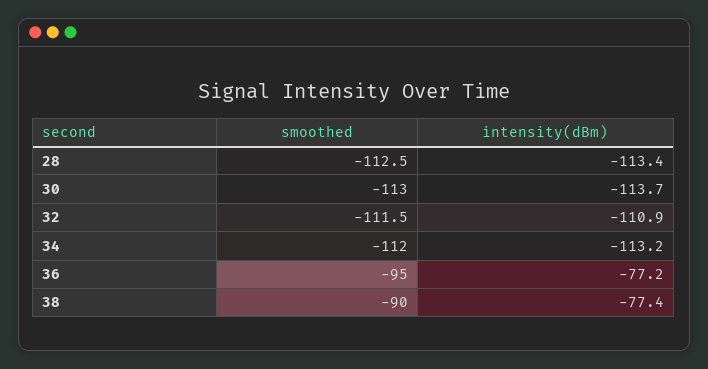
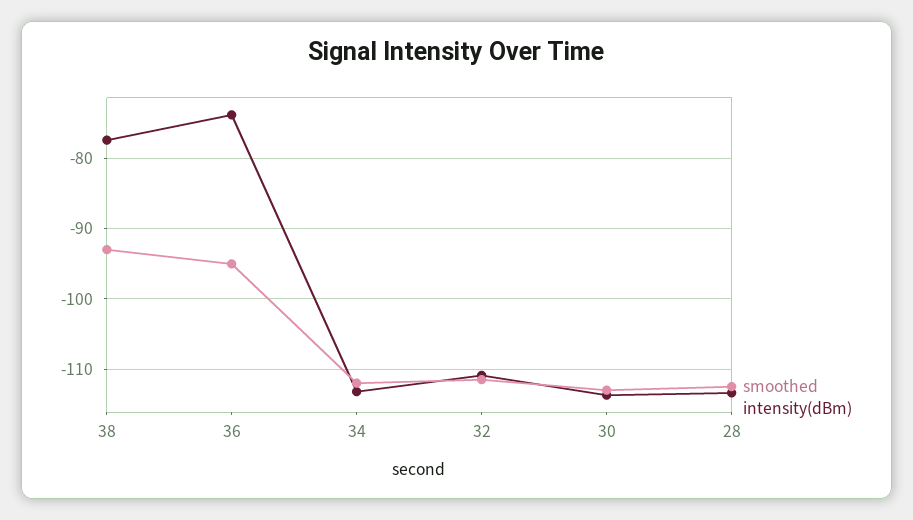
  {
    "smoothed": {
      "28": -112.5,
      "30": -113,
      "32": -111.5,
      "34": -112,
      "36": -95,
-     "38": -90
+     "38": -93
    },
    "intensity(dBm)": {
      "28": -113.4,
      "30": -113.7,
      "32": -110.9,
      "34": -113.2,
-     "36": -77.2,
+     "36": -74,
      "38": -77.4
    }
  }

